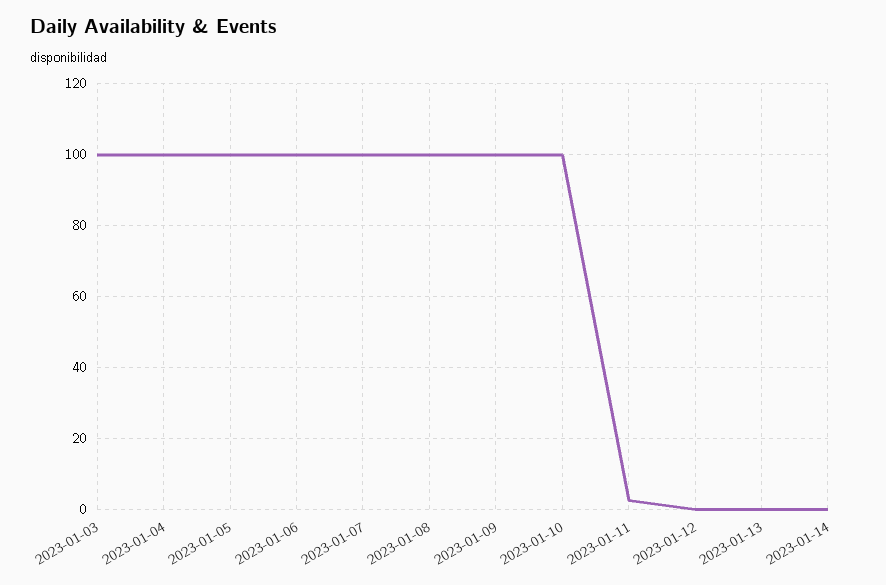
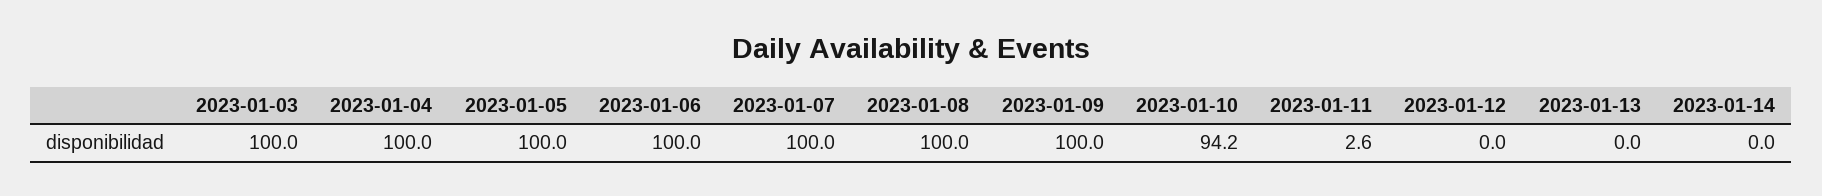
  {
    "2023-01-03": 100,
    "2023-01-04": 100,
    "2023-01-05": 100,
    "2023-01-06": 100,
    "2023-01-07": 100,
    "2023-01-08": 100,
    "2023-01-09": 100,
-   "2023-01-10": 100,
+   "2023-01-10": 94.2,
    "2023-01-11": 2.6,
    "2023-01-12": 0,
    "2023-01-13": 0,
    "2023-01-14": 0
  }

